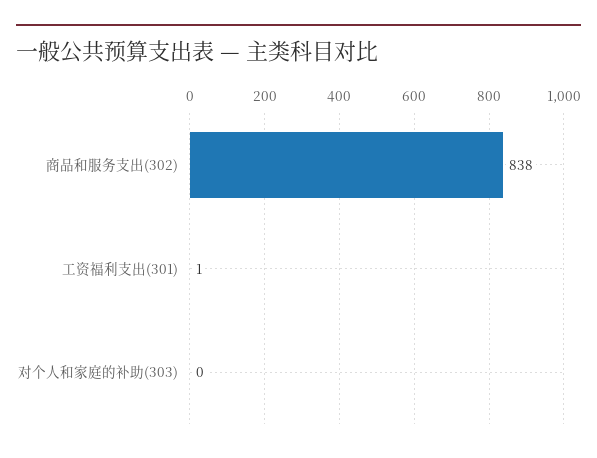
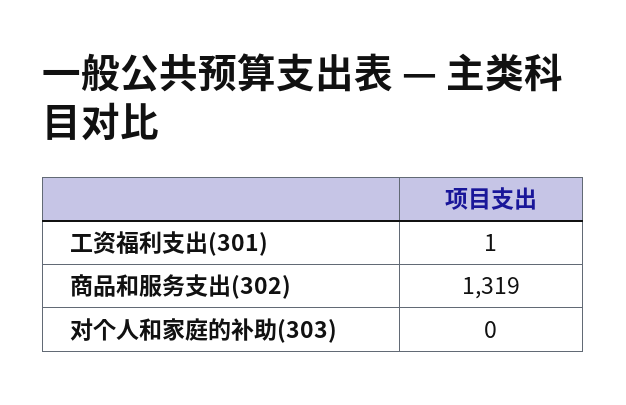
  {
-   "商品和服务支出(302)": 838,
+   "商品和服务支出(302)": 1319,
    "工资福利支出(301)": 1,
    "对个人和家庭的补助(303)": 0
  }

